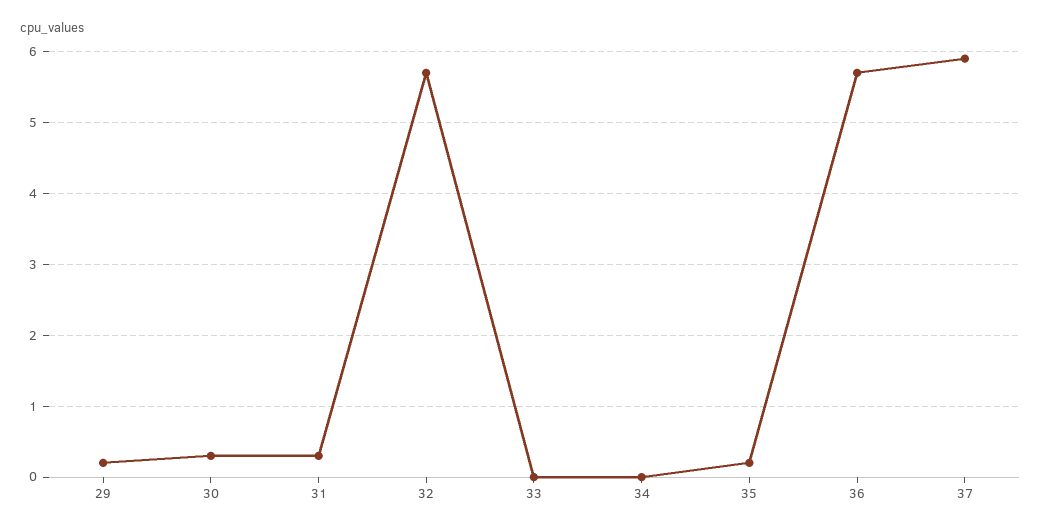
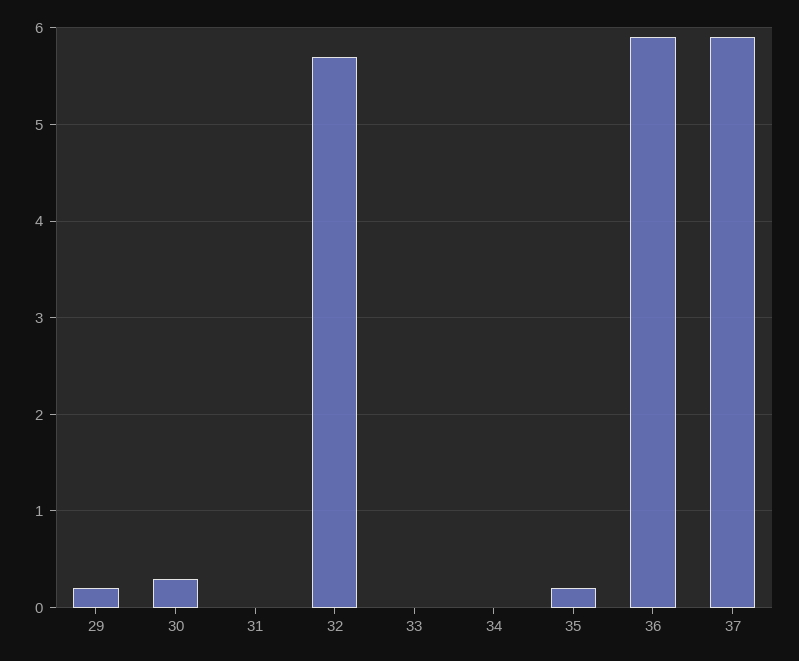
  {
    "29": 0.2,
    "30": 0.3,
-   "31": 0.3,
+   "31": 0,
    "32": 5.7,
    "33": 0,
    "34": 0,
    "35": 0.2,
-   "36": 5.7,
+   "36": 5.9,
    "37": 5.9
  }

